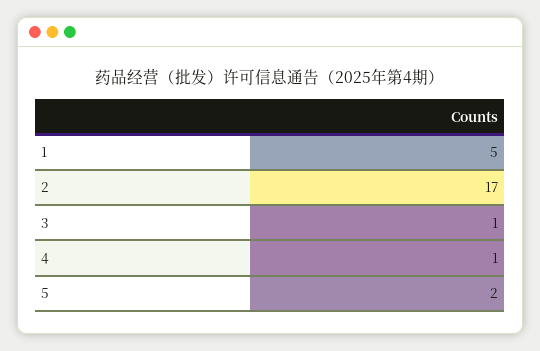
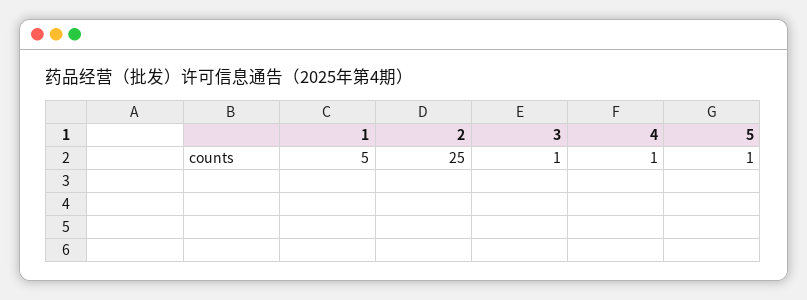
  {
    "1": 5,
-   "2": 17,
+   "2": 25,
    "3": 1,
    "4": 1,
-   "5": 2
+   "5": 1
  }

